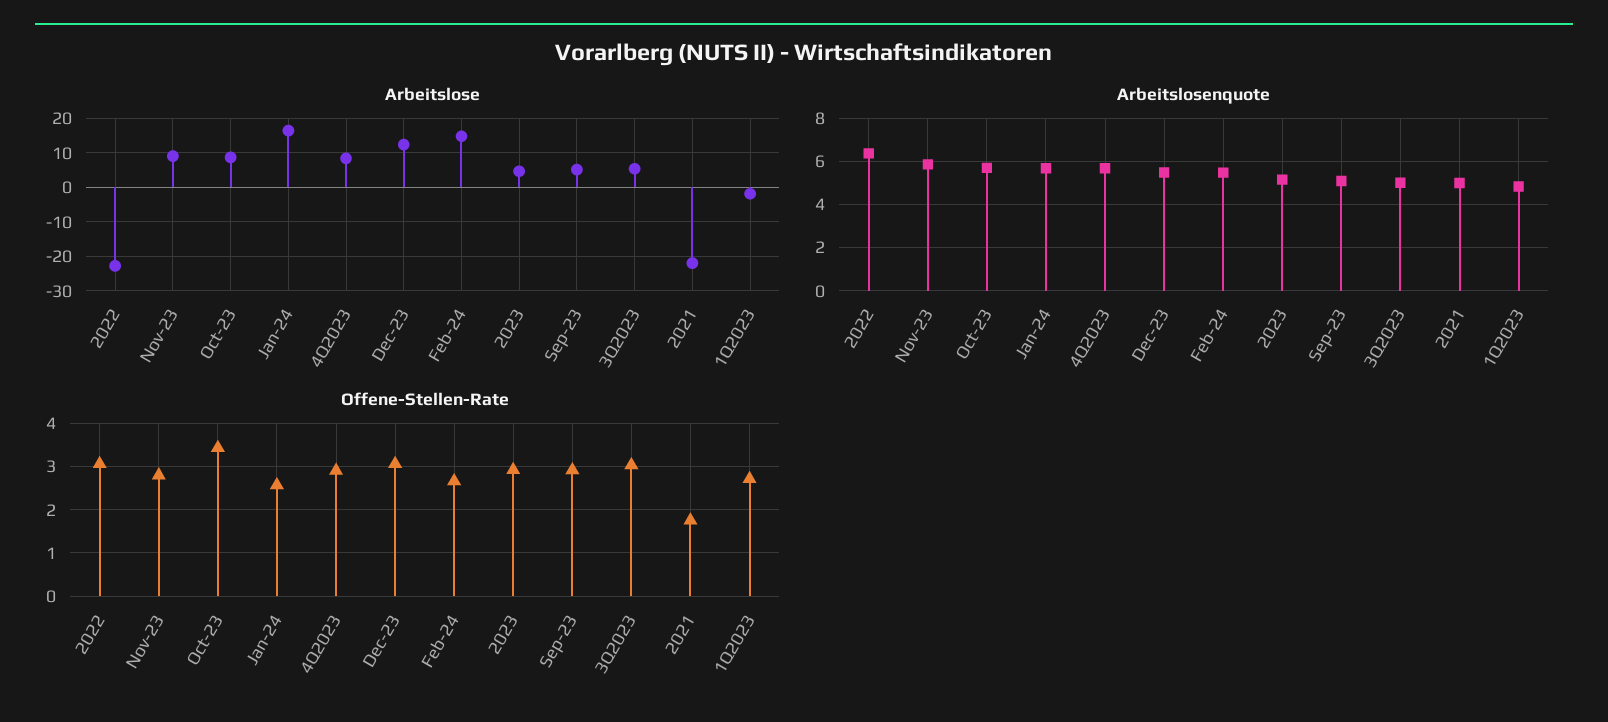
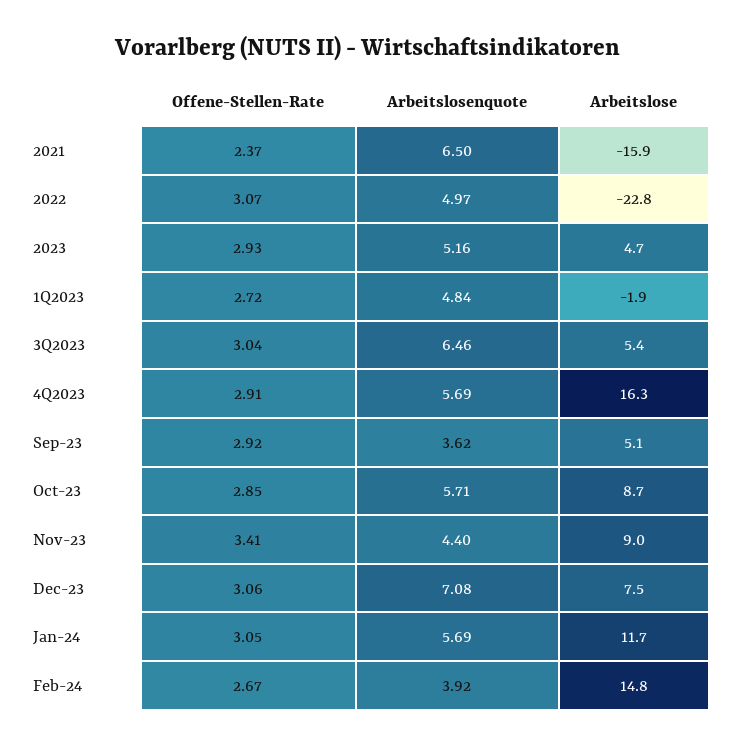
  {
    "Arbeitslose": {
      "2022": -22.8,
      "Nov-23": 9,
      "Oct-23": 8.7,
-     "Jan-24": 16,
+     "Jan-24": 11.7,
-     "4Q2023": 8,
+     "4Q2023": 16.3,
-     "Dec-23": 12,
+     "Dec-23": 7.5,
      "Feb-24": 14.8,
      "2023": 4.7,
      "Sep-23": 5.1,
      "3Q2023": 5.4,
-     "2021": -22,
+     "2021": -15.9,
      "1Q2023": -1.9
    },
    "Arbeitslosenquote": {
-     "2022": 6.5,
+     "2022": 4.97,
-     "Nov-23": 6,
+     "Nov-23": 4.4,
      "Oct-23": 5.71,
      "Jan-24": 5.69,
      "4Q2023": 5.69,
-     "Dec-23": 5.5,
+     "Dec-23": 7.08,
-     "Feb-24": 5.5,
+     "Feb-24": 3.92,
      "2023": 5.16,
-     "Sep-23": 5,
+     "Sep-23": 3.62,
-     "3Q2023": 5,
+     "3Q2023": 6.46,
-     "2021": 5,
+     "2021": 6.5,
      "1Q2023": 4.84
    },
    "Offene-Stellen-Rate": {
      "2022": 3.07,
-     "Nov-23": 2.8,
+     "Nov-23": 3.41,
-     "Oct-23": 3.4,
+     "Oct-23": 2.85,
-     "Jan-24": 2.6,
+     "Jan-24": 3.05,
      "4Q2023": 2.91,
      "Dec-23": 3.06,
      "Feb-24": 2.67,
      "2023": 2.93,
      "Sep-23": 2.92,
      "3Q2023": 3.04,
-     "2021": 1.8,
+     "2021": 2.37,
      "1Q2023": 2.72
    }
  }

